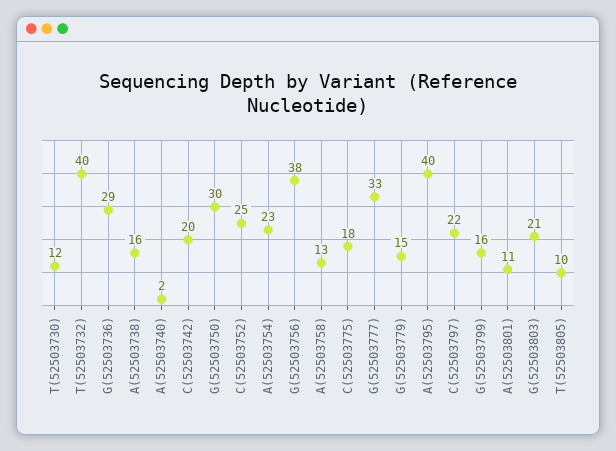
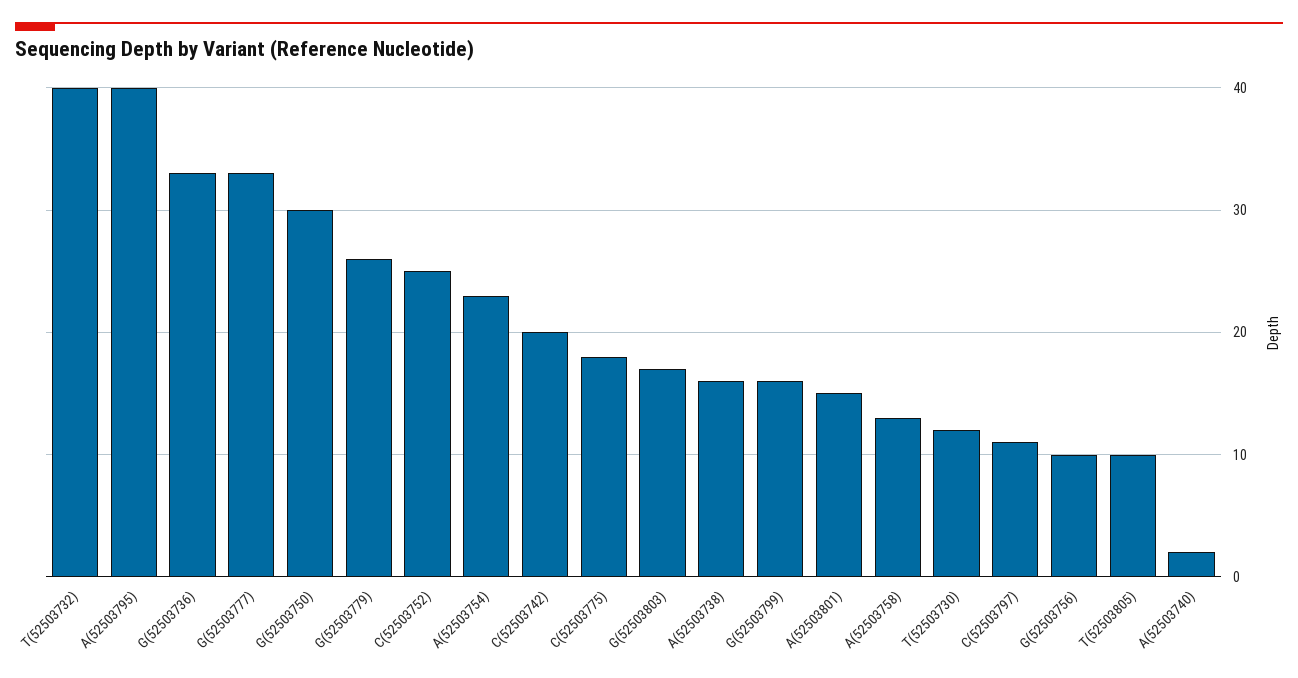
  {
    "T(52503730)": 12,
    "T(52503732)": 40,
-   "G(52503736)": 29,
+   "G(52503736)": 33,
    "A(52503738)": 16,
    "A(52503740)": 2,
    "C(52503742)": 20,
    "G(52503750)": 30,
    "C(52503752)": 25,
    "A(52503754)": 23,
-   "G(52503756)": 38,
+   "G(52503756)": 10,
    "A(52503758)": 13,
    "C(52503775)": 18,
    "G(52503777)": 33,
-   "G(52503779)": 15,
+   "G(52503779)": 26,
    "A(52503795)": 40,
-   "C(52503797)": 22,
+   "C(52503797)": 11,
    "G(52503799)": 16,
-   "A(52503801)": 11,
+   "A(52503801)": 15,
-   "G(52503803)": 21,
+   "G(52503803)": 17,
    "T(52503805)": 10
  }

